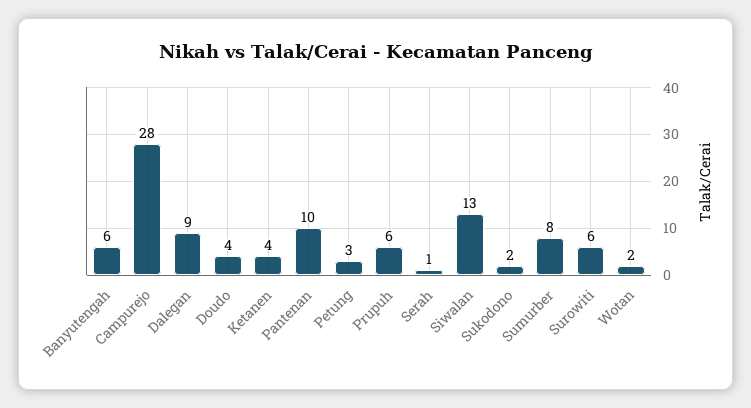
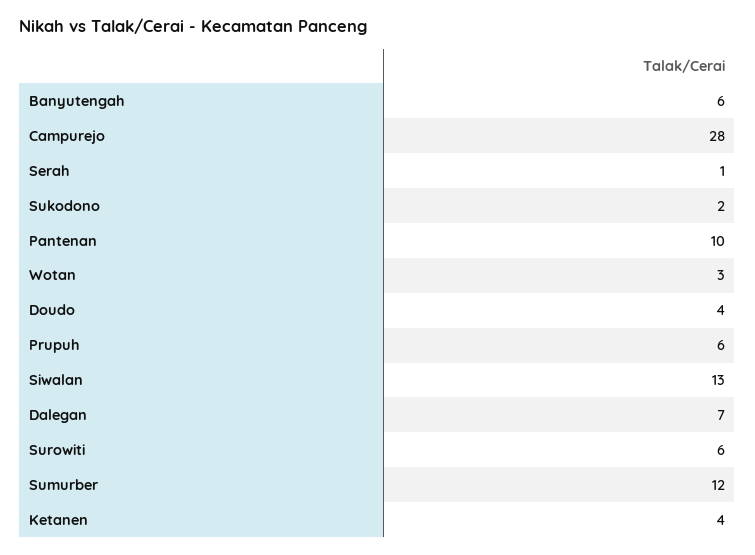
  {
    "Banyutengah": 6,
    "Campurejo": 28,
-   "Dalegan": 9,
+   "Dalegan": 7,
    "Doudo": 4,
    "Ketanen": 4,
    "Pantenan": 10,
-   "Petung": 3,
    "Prupuh": 6,
    "Serah": 1,
    "Siwalan": 13,
    "Sukodono": 2,
-   "Sumurber": 8,
+   "Sumurber": 12,
    "Surowiti": 6,
-   "Wotan": 2
+   "Wotan": 3
  }

